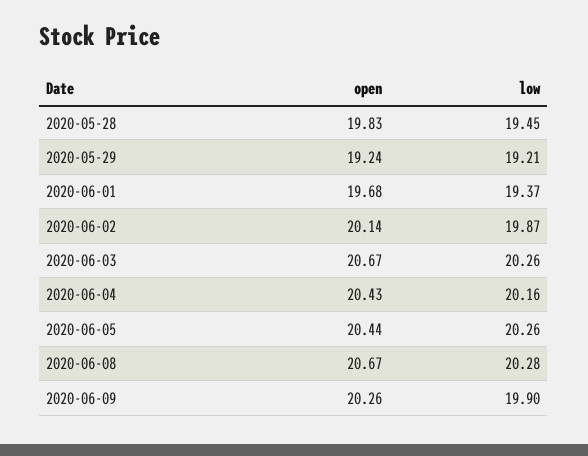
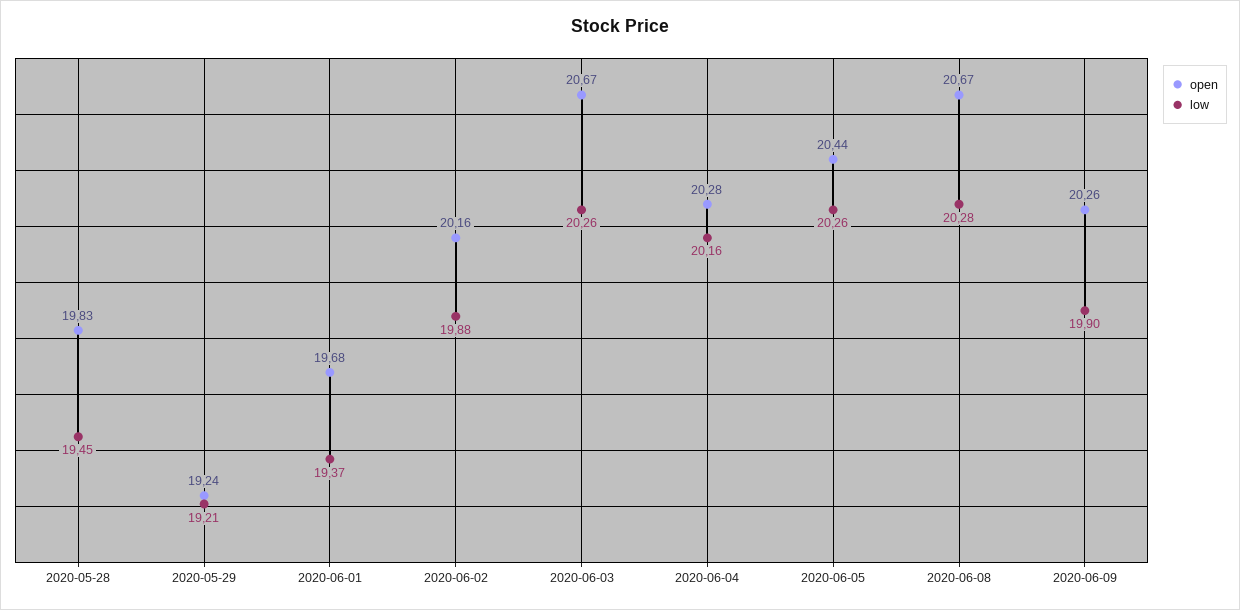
  {
    "open": {
      "2020-05-28": 19.83,
      "2020-05-29": 19.24,
      "2020-06-01": 19.68,
-     "2020-06-02": 20.14,
+     "2020-06-02": 20.16,
      "2020-06-03": 20.67,
-     "2020-06-04": 20.43,
+     "2020-06-04": 20.28,
      "2020-06-05": 20.44,
      "2020-06-08": 20.67,
      "2020-06-09": 20.26
    },
    "low": {
      "2020-05-28": 19.45,
      "2020-05-29": 19.21,
      "2020-06-01": 19.37,
-     "2020-06-02": 19.87,
+     "2020-06-02": 19.88,
      "2020-06-03": 20.26,
      "2020-06-04": 20.16,
      "2020-06-05": 20.26,
      "2020-06-08": 20.28,
      "2020-06-09": 19.9
    }
  }

